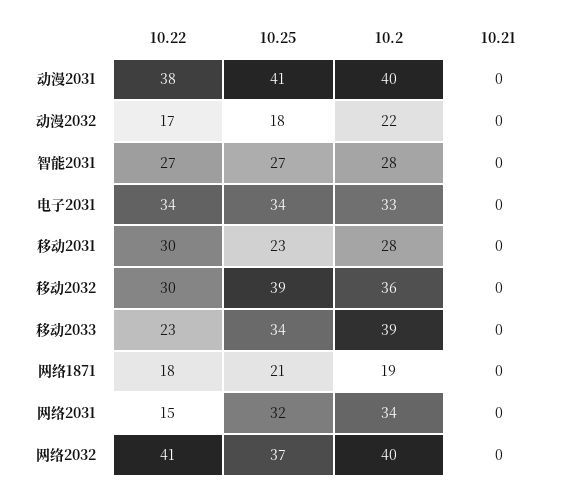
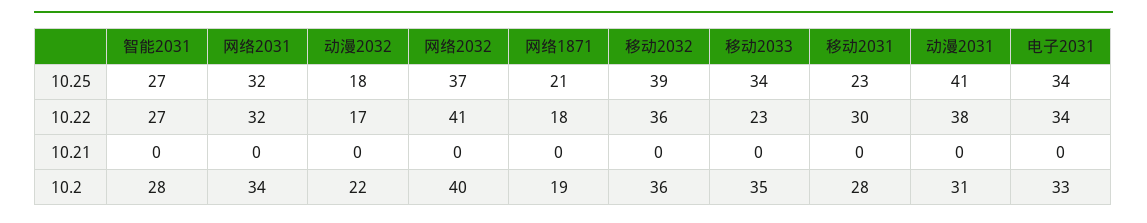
  {
    "10.22": {
      "动漫2031": 38,
      "动漫2032": 17,
      "智能2031": 27,
      "电子2031": 34,
      "移动2031": 30,
-     "移动2032": 30,
+     "移动2032": 36,
      "移动2033": 23,
      "网络1871": 18,
-     "网络2031": 15,
+     "网络2031": 32,
      "网络2032": 41
    },
    "10.25": {
      "动漫2031": 41,
      "动漫2032": 18,
      "智能2031": 27,
      "电子2031": 34,
      "移动2031": 23,
      "移动2032": 39,
      "移动2033": 34,
      "网络1871": 21,
      "网络2031": 32,
      "网络2032": 37
    },
    "10.2": {
-     "动漫2031": 40,
+     "动漫2031": 31,
      "动漫2032": 22,
      "智能2031": 28,
      "电子2031": 33,
      "移动2031": 28,
      "移动2032": 36,
-     "移动2033": 39,
+     "移动2033": 35,
      "网络1871": 19,
      "网络2031": 34,
      "网络2032": 40
    },
    "10.21": {
      "动漫2031": 0,
      "动漫2032": 0,
      "智能2031": 0,
      "电子2031": 0,
      "移动2031": 0,
      "移动2032": 0,
      "移动2033": 0,
      "网络1871": 0,
      "网络2031": 0,
      "网络2032": 0
    }
  }

